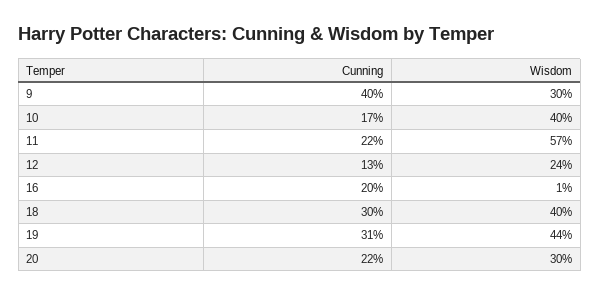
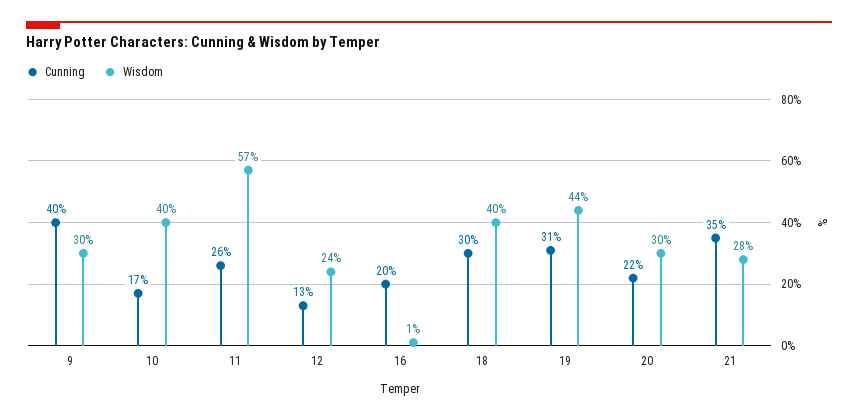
  {
    "Cunning": {
      "9": 40,
      "10": 17,
-     "11": 22,
+     "11": 26,
      "12": 13,
      "16": 20,
      "18": 30,
      "19": 31,
-     "20": 22
+     "20": 22,
+     "21": 35
    },
    "Wisdom": {
      "9": 30,
      "10": 40,
      "11": 57,
      "12": 24,
      "16": 1,
      "18": 40,
      "19": 44,
-     "20": 30
+     "20": 30,
+     "21": 28
    }
  }

